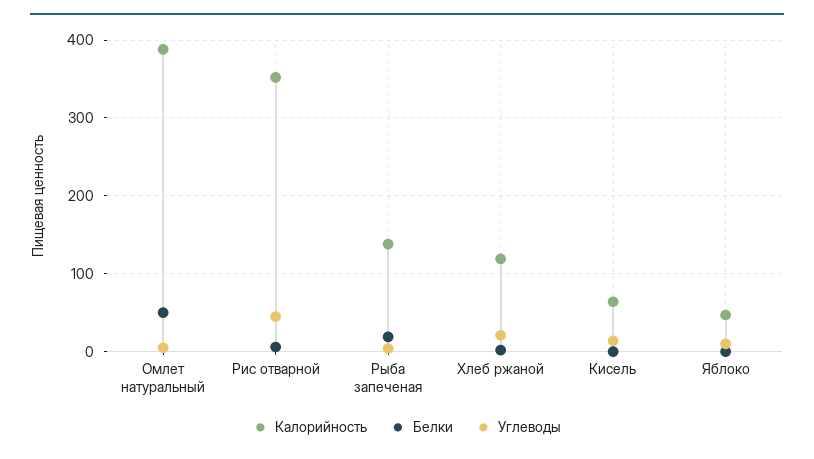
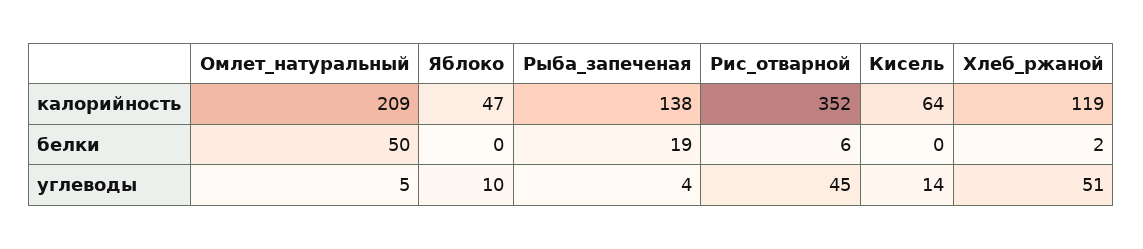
  {
    "Калорийность": {
-     "Омлет натуральный": 390,
+     "Омлет натуральный": 209,
      "Рис отварной": 352,
      "Рыба запеченая": 138,
      "Хлеб ржаной": 119,
      "Кисель": 64,
      "Яблоко": 47
    },
    "Белки": {
      "Омлет натуральный": 50,
      "Рис отварной": 6,
      "Рыба запеченая": 19,
      "Хлеб ржаной": 2,
      "Кисель": 0,
      "Яблоко": 0
    },
    "Углеводы": {
      "Омлет натуральный": 5,
      "Рис отварной": 45,
      "Рыба запеченая": 4,
-     "Хлеб ржаной": 20,
+     "Хлеб ржаной": 51,
      "Кисель": 14,
      "Яблоко": 10
    }
  }

